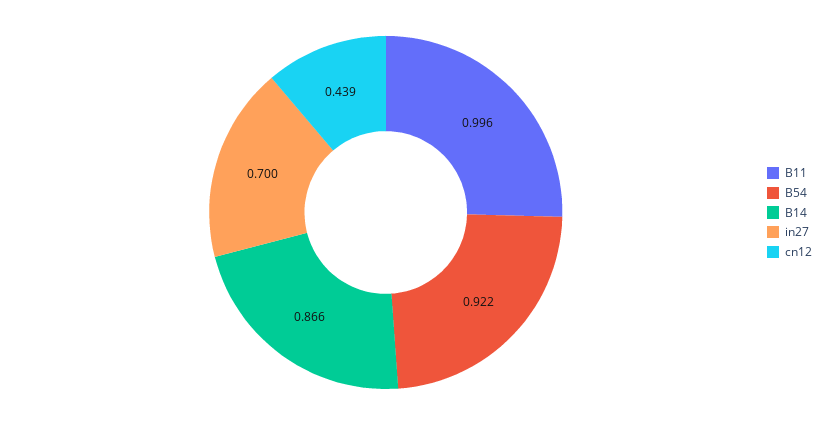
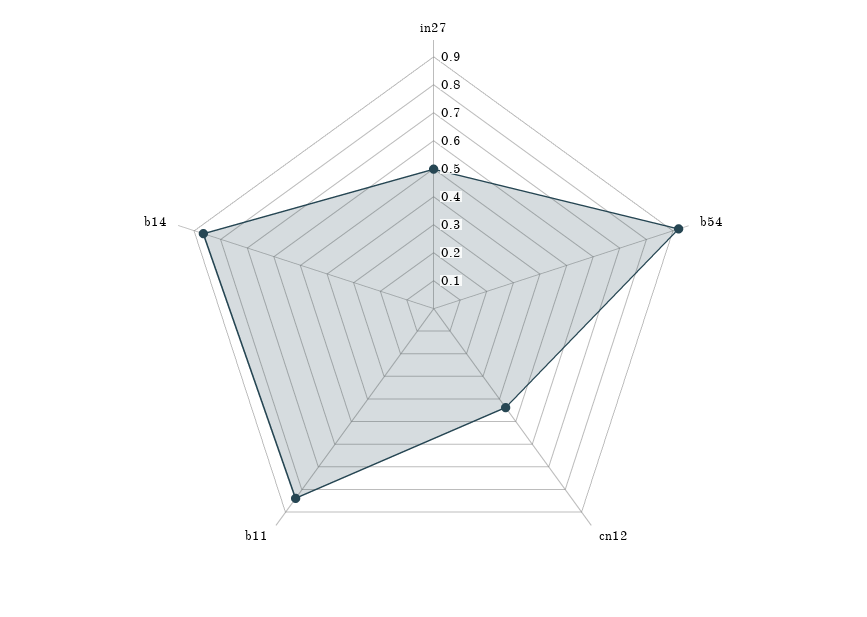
  {
-   "B11": 0.996,
+   "B11": 0.85,
    "B54": 0.922,
    "B14": 0.866,
-   "in27": 0.7,
+   "in27": 0.5,
    "cn12": 0.439
  }

